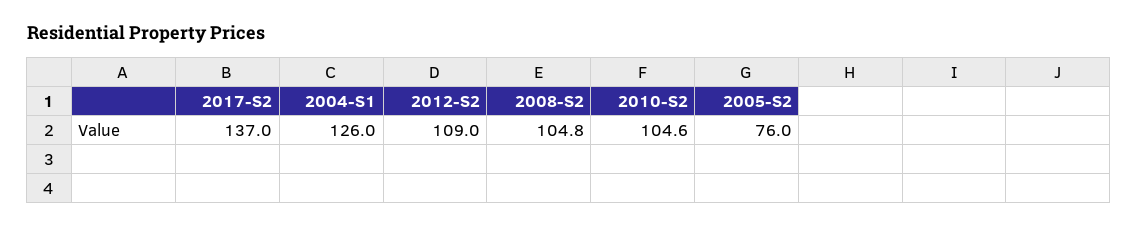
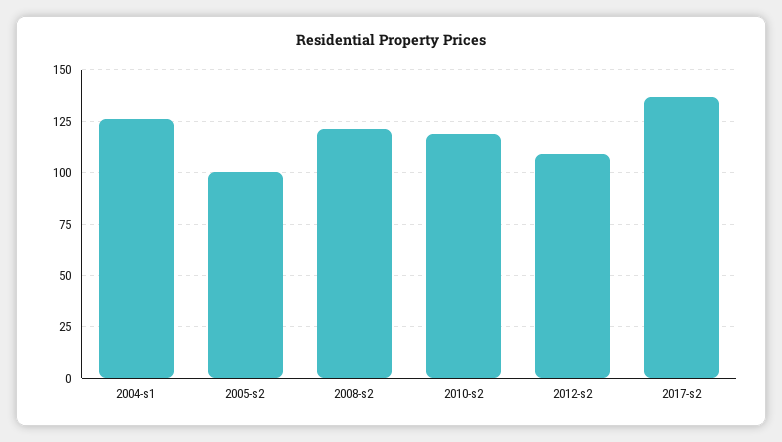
  {
    "2017-S2": 137,
    "2004-S1": 126,
    "2012-S2": 109,
-   "2008-S2": 104.8,
+   "2008-S2": 120,
-   "2010-S2": 104.6,
+   "2010-S2": 120,
-   "2005-S2": 76
+   "2005-S2": 100
  }

